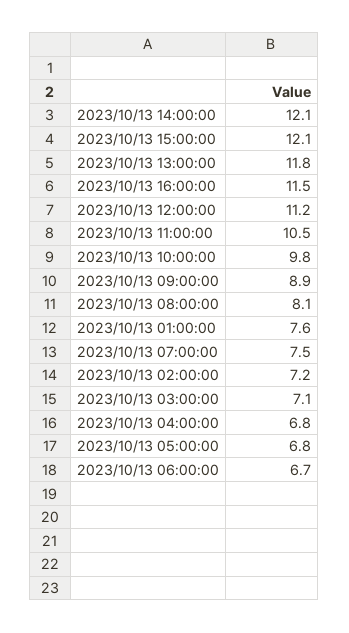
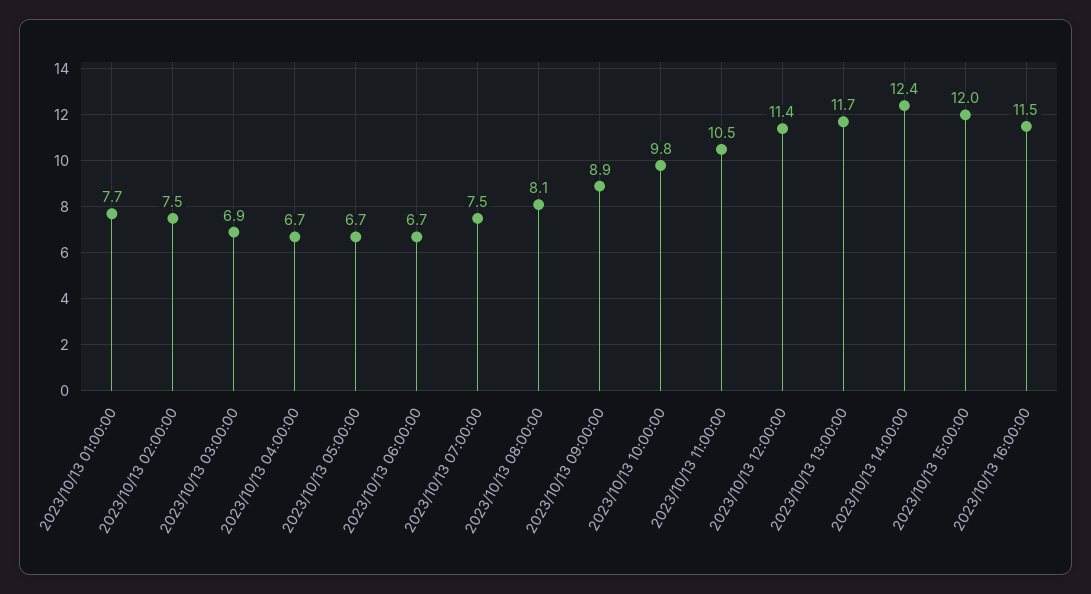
  {
-   "2023/10/13 14:00:00": 12.1,
+   "2023/10/13 14:00:00": 12.4,
-   "2023/10/13 15:00:00": 12.1,
+   "2023/10/13 15:00:00": 12,
-   "2023/10/13 13:00:00": 11.8,
+   "2023/10/13 13:00:00": 11.7,
    "2023/10/13 16:00:00": 11.5,
-   "2023/10/13 12:00:00": 11.2,
+   "2023/10/13 12:00:00": 11.4,
    "2023/10/13 11:00:00": 10.5,
    "2023/10/13 10:00:00": 9.8,
    "2023/10/13 09:00:00": 8.9,
    "2023/10/13 08:00:00": 8.1,
-   "2023/10/13 01:00:00": 7.6,
+   "2023/10/13 01:00:00": 7.7,
    "2023/10/13 07:00:00": 7.5,
-   "2023/10/13 02:00:00": 7.2,
+   "2023/10/13 02:00:00": 7.5,
-   "2023/10/13 03:00:00": 7.1,
+   "2023/10/13 03:00:00": 6.9,
-   "2023/10/13 04:00:00": 6.8,
+   "2023/10/13 04:00:00": 6.7,
-   "2023/10/13 05:00:00": 6.8,
+   "2023/10/13 05:00:00": 6.7,
    "2023/10/13 06:00:00": 6.7
  }

